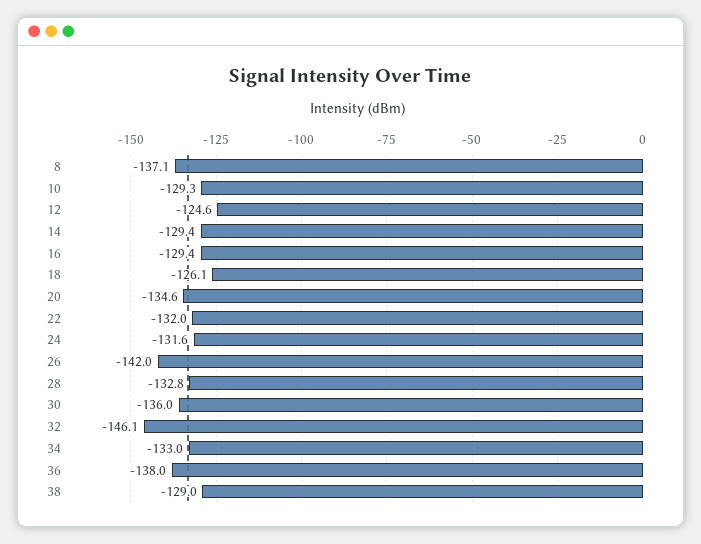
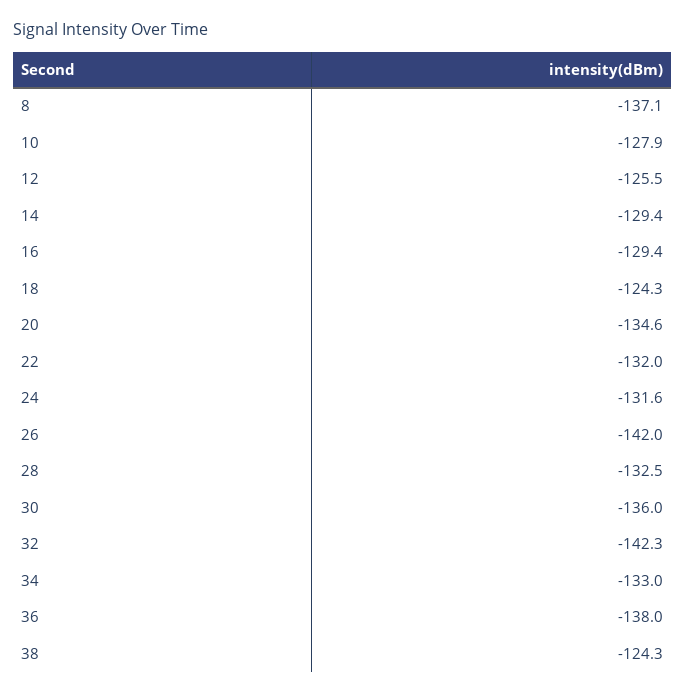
  {
    "8": -137.1,
-   "10": -129.3,
+   "10": -127.9,
-   "12": -124.6,
+   "12": -125.5,
    "14": -129.4,
    "16": -129.4,
-   "18": -126.1,
+   "18": -124.3,
    "20": -134.6,
    "22": -132,
    "24": -131.6,
    "26": -142,
-   "28": -132.8,
+   "28": -132.5,
    "30": -136,
-   "32": -146.1,
+   "32": -142.3,
    "34": -133,
    "36": -138,
-   "38": -129
+   "38": -124.3
  }

